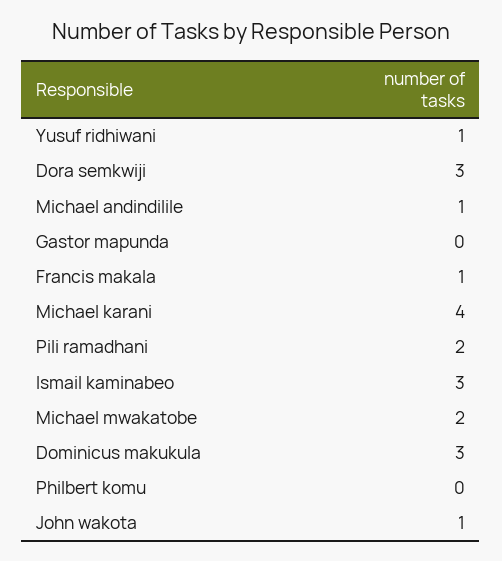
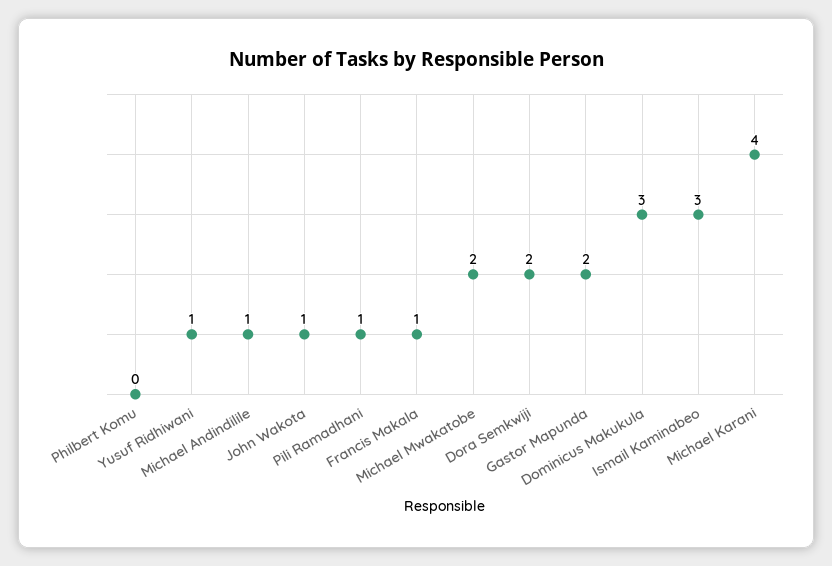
  {
    "Yusuf ridhiwani": 1,
-   "Dora semkwiji": 3,
+   "Dora semkwiji": 2,
    "Michael andindilile": 1,
-   "Gastor mapunda": 0,
+   "Gastor mapunda": 2,
    "Francis makala": 1,
    "Michael karani": 4,
-   "Pili ramadhani": 2,
+   "Pili ramadhani": 1,
    "Ismail kaminabeo": 3,
    "Michael mwakatobe": 2,
    "Dominicus makukula": 3,
    "Philbert komu": 0,
    "John wakota": 1
  }

